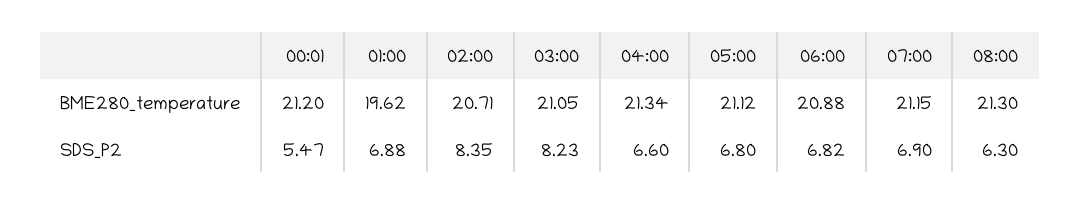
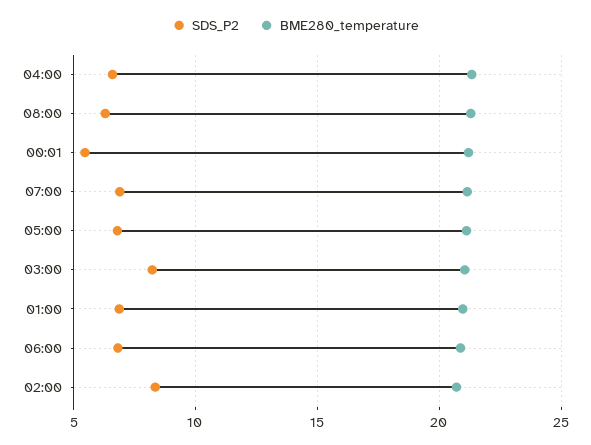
  {
    "BME280_temperature": {
      "00:01": 21.2,
-     "01:00": 19.62,
+     "01:00": 21,
      "02:00": 20.71,
      "03:00": 21.05,
      "04:00": 21.34,
      "05:00": 21.12,
      "06:00": 20.88,
      "07:00": 21.15,
      "08:00": 21.3
    },
    "SDS_P2": {
      "00:01": 5.47,
      "01:00": 6.88,
      "02:00": 8.35,
      "03:00": 8.23,
      "04:00": 6.6,
      "05:00": 6.8,
      "06:00": 6.82,
      "07:00": 6.9,
      "08:00": 6.3
    }
  }

